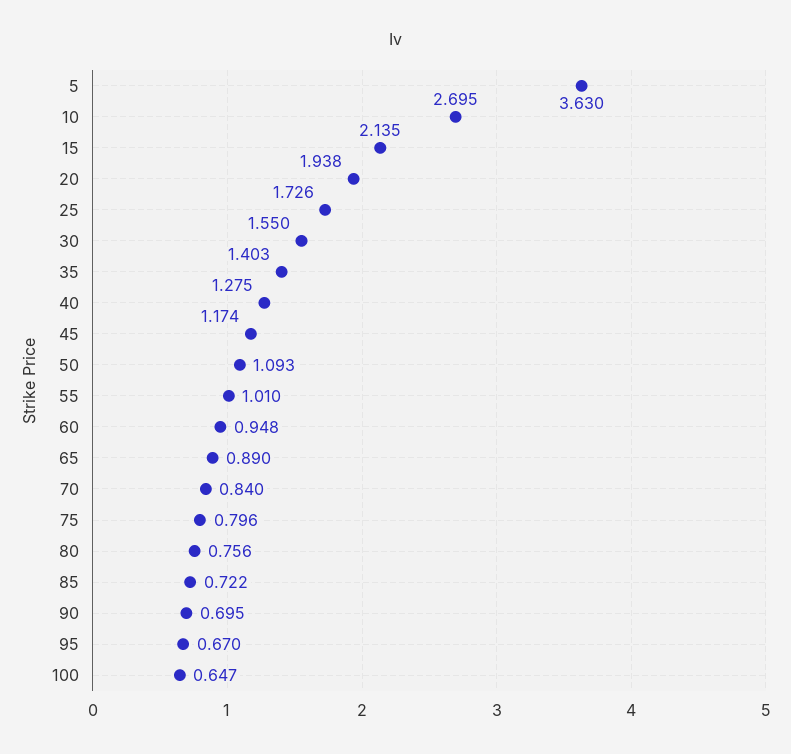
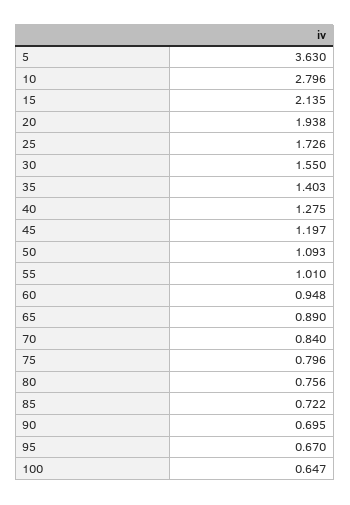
  {
    "5": 3.63,
-   "10": 2.695,
+   "10": 2.796,
    "15": 2.135,
    "20": 1.938,
    "25": 1.726,
    "30": 1.55,
    "35": 1.403,
    "40": 1.275,
-   "45": 1.174,
+   "45": 1.197,
    "50": 1.093,
    "55": 1.01,
    "60": 0.948,
    "65": 0.89,
    "70": 0.84,
    "75": 0.796,
    "80": 0.756,
    "85": 0.722,
    "90": 0.695,
    "95": 0.67,
    "100": 0.647
  }

